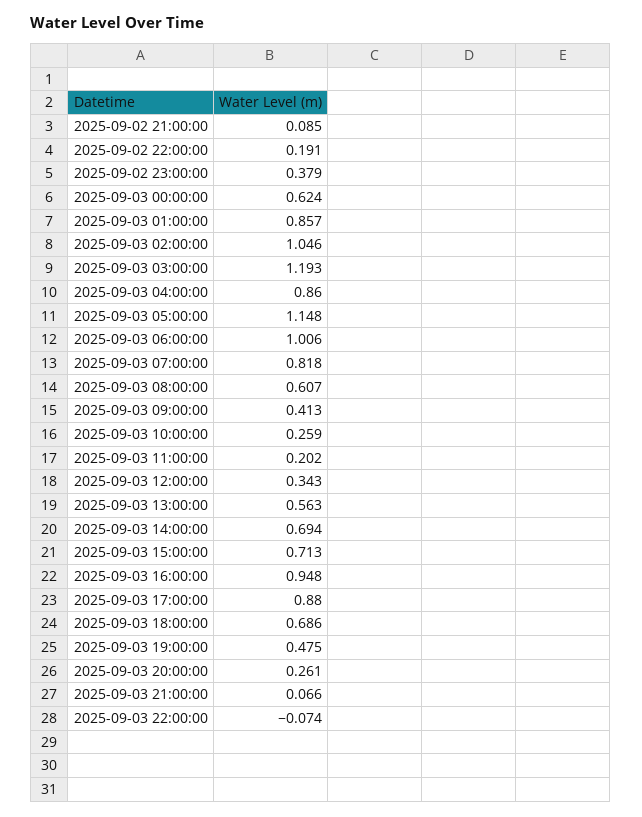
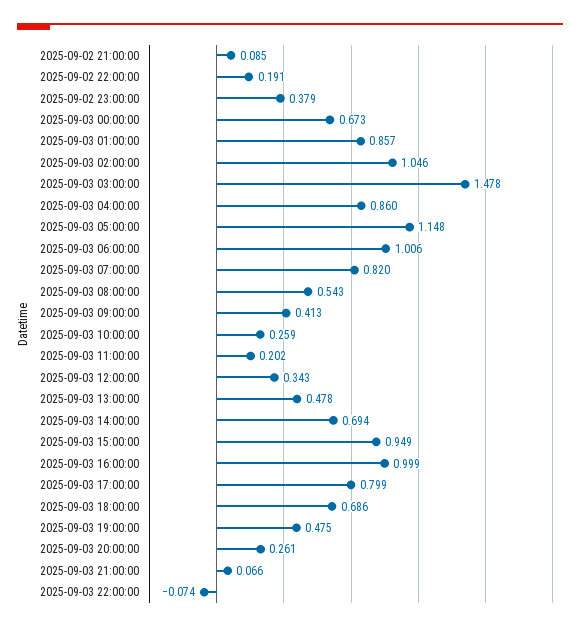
  {
    "2025-09-02 21:00:00": 0.085,
    "2025-09-02 22:00:00": 0.191,
    "2025-09-02 23:00:00": 0.379,
-   "2025-09-03 00:00:00": 0.624,
+   "2025-09-03 00:00:00": 0.673,
    "2025-09-03 01:00:00": 0.857,
    "2025-09-03 02:00:00": 1.046,
-   "2025-09-03 03:00:00": 1.193,
+   "2025-09-03 03:00:00": 1.478,
    "2025-09-03 04:00:00": 0.86,
    "2025-09-03 05:00:00": 1.148,
    "2025-09-03 06:00:00": 1.006,
-   "2025-09-03 07:00:00": 0.818,
+   "2025-09-03 07:00:00": 0.82,
-   "2025-09-03 08:00:00": 0.607,
+   "2025-09-03 08:00:00": 0.543,
    "2025-09-03 09:00:00": 0.413,
    "2025-09-03 10:00:00": 0.259,
    "2025-09-03 11:00:00": 0.202,
    "2025-09-03 12:00:00": 0.343,
-   "2025-09-03 13:00:00": 0.563,
+   "2025-09-03 13:00:00": 0.478,
    "2025-09-03 14:00:00": 0.694,
-   "2025-09-03 15:00:00": 0.713,
+   "2025-09-03 15:00:00": 0.949,
-   "2025-09-03 16:00:00": 0.948,
+   "2025-09-03 16:00:00": 0.999,
-   "2025-09-03 17:00:00": 0.88,
+   "2025-09-03 17:00:00": 0.799,
    "2025-09-03 18:00:00": 0.686,
    "2025-09-03 19:00:00": 0.475,
    "2025-09-03 20:00:00": 0.261,
    "2025-09-03 21:00:00": 0.066,
    "2025-09-03 22:00:00": -0.074
  }

